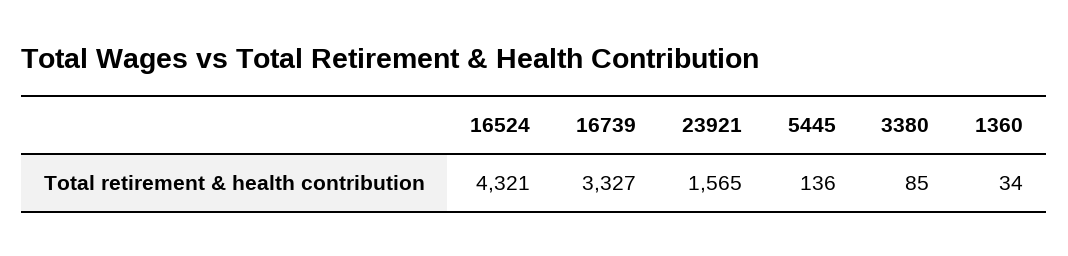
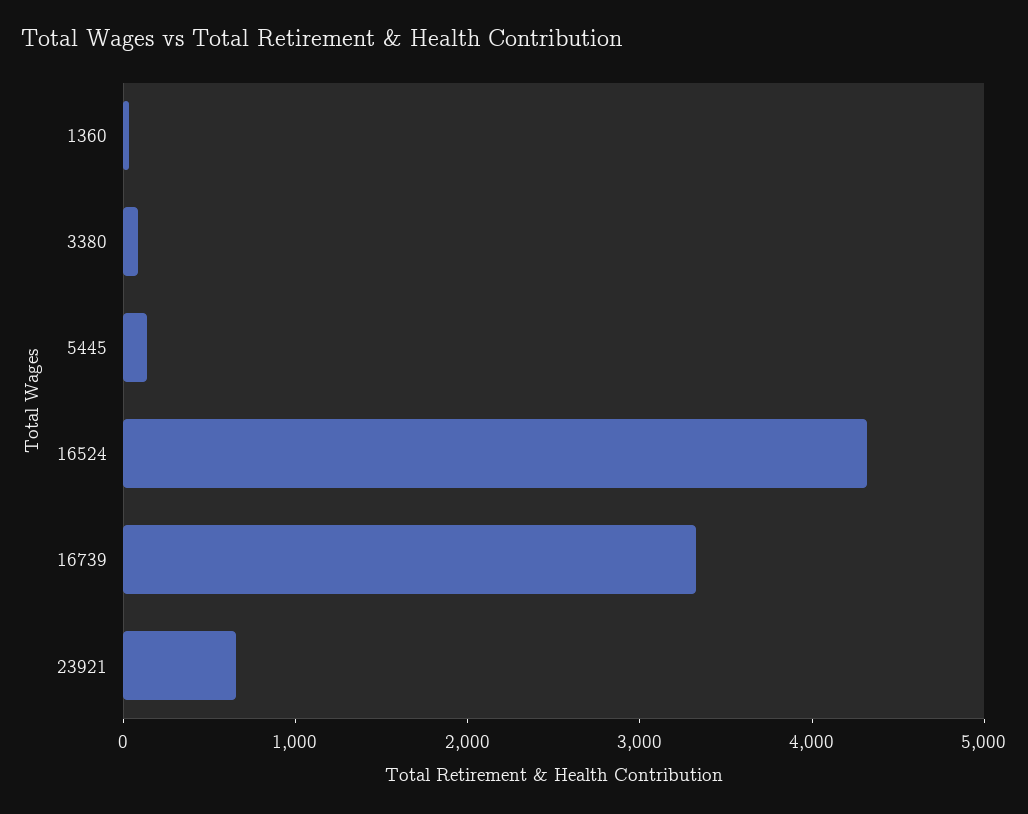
  {
    "16524": 4321,
    "16739": 3327,
-   "23921": 1565,
+   "23921": 600,
    "5445": 136,
    "3380": 85,
    "1360": 34
  }

